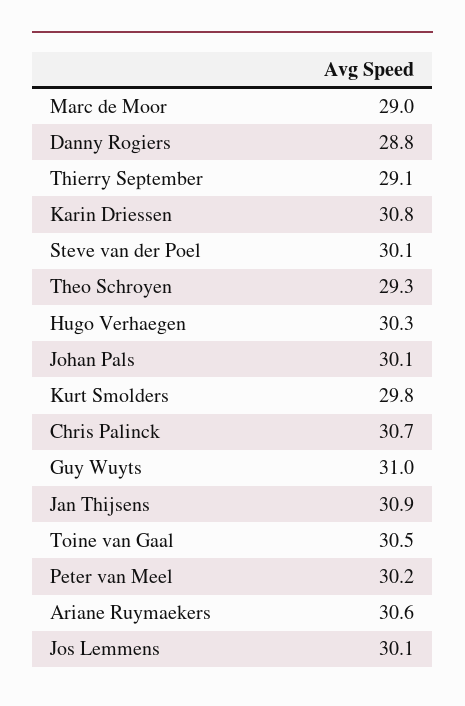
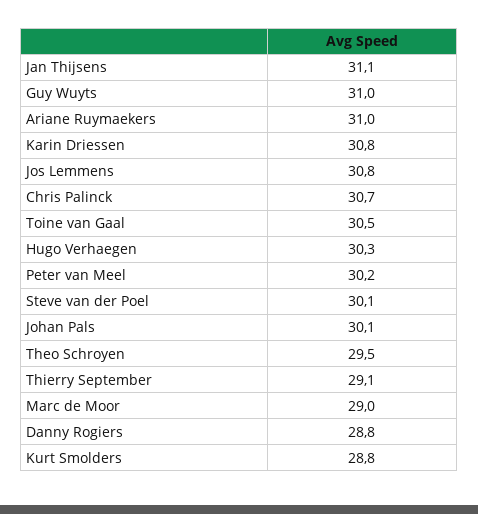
  {
    "Marc de Moor": 29,
    "Danny Rogiers": 28.8,
    "Thierry September": 29.1,
    "Karin Driessen": 30.8,
    "Steve van der Poel": 30.1,
-   "Theo Schroyen": 29.3,
+   "Theo Schroyen": 29.5,
    "Hugo Verhaegen": 30.3,
    "Johan Pals": 30.1,
-   "Kurt Smolders": 29.8,
+   "Kurt Smolders": 28.8,
    "Chris Palinck": 30.7,
    "Guy Wuyts": 31,
-   "Jan Thijsens": 30.9,
+   "Jan Thijsens": 31.1,
    "Toine van Gaal": 30.5,
    "Peter van Meel": 30.2,
-   "Ariane Ruymaekers": 30.6,
+   "Ariane Ruymaekers": 31,
-   "Jos Lemmens": 30.1
+   "Jos Lemmens": 30.8
  }

